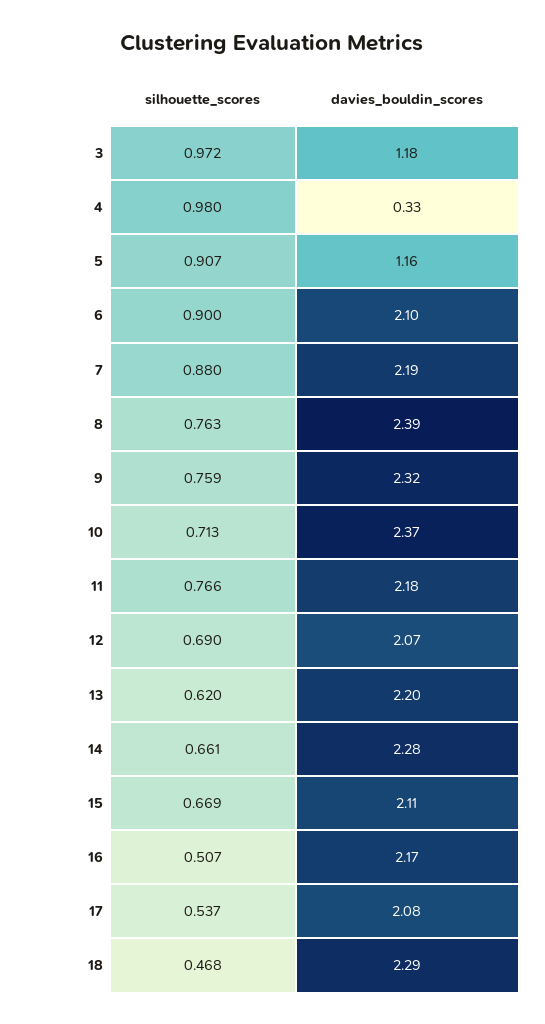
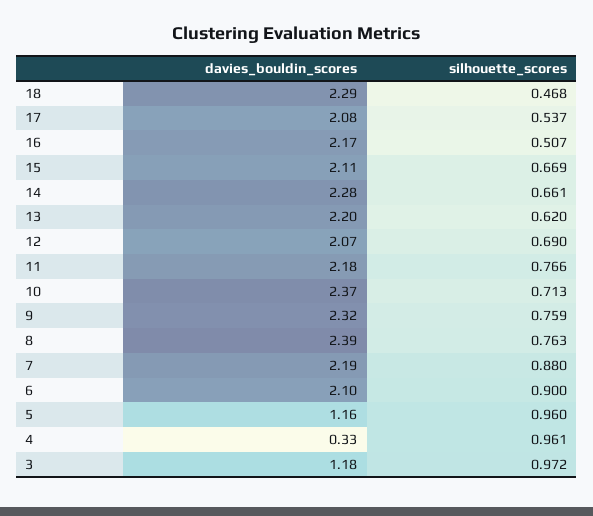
  {
    "silhouette_scores": {
      "3": 0.972,
-     "4": 0.98,
+     "4": 0.961,
-     "5": 0.907,
+     "5": 0.96,
      "6": 0.9,
      "7": 0.88,
      "8": 0.763,
      "9": 0.759,
      "10": 0.713,
      "11": 0.766,
      "12": 0.69,
      "13": 0.62,
      "14": 0.661,
      "15": 0.669,
      "16": 0.507,
      "17": 0.537,
      "18": 0.468
    },
    "davies_bouldin_scores": {
      "3": 1.18,
      "4": 0.33,
      "5": 1.16,
      "6": 2.1,
      "7": 2.19,
      "8": 2.39,
      "9": 2.32,
      "10": 2.37,
      "11": 2.18,
      "12": 2.07,
      "13": 2.2,
      "14": 2.28,
      "15": 2.11,
      "16": 2.17,
      "17": 2.08,
      "18": 2.29
    }
  }

